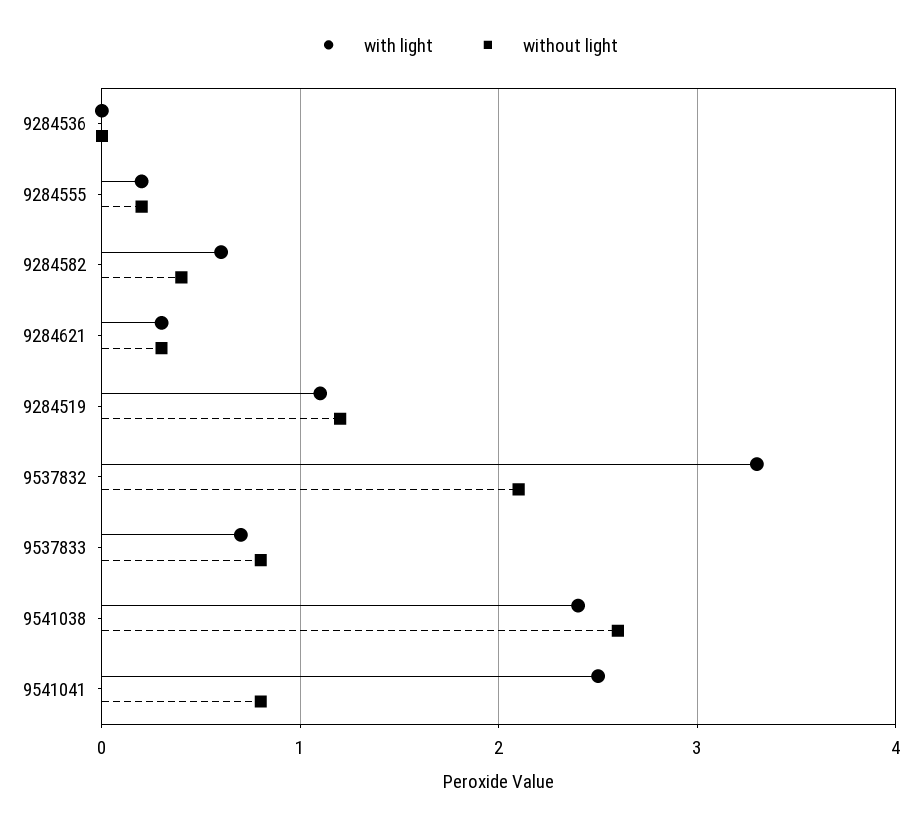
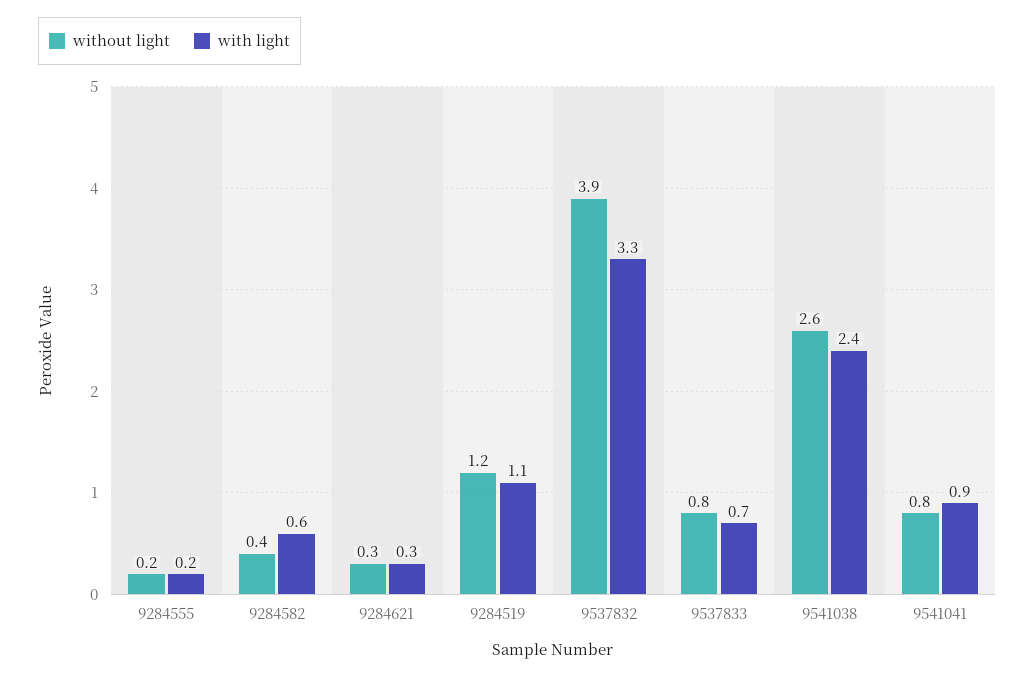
  {
    "with light": {
-     "9284536": 0,
      "9284555": 0.2,
      "9284582": 0.6,
      "9284621": 0.3,
      "9284519": 1.1,
      "9537832": 3.3,
      "9537833": 0.7,
      "9541038": 2.4,
-     "9541041": 2.5
+     "9541041": 0.9
    },
    "without light": {
-     "9284536": 0,
      "9284555": 0.2,
      "9284582": 0.4,
      "9284621": 0.3,
      "9284519": 1.2,
-     "9537832": 2.1,
+     "9537832": 3.9,
      "9537833": 0.8,
      "9541038": 2.6,
      "9541041": 0.8
    }
  }

